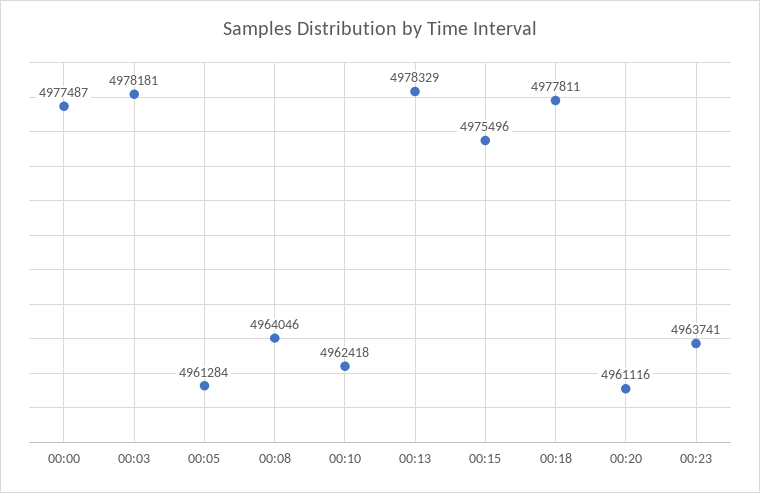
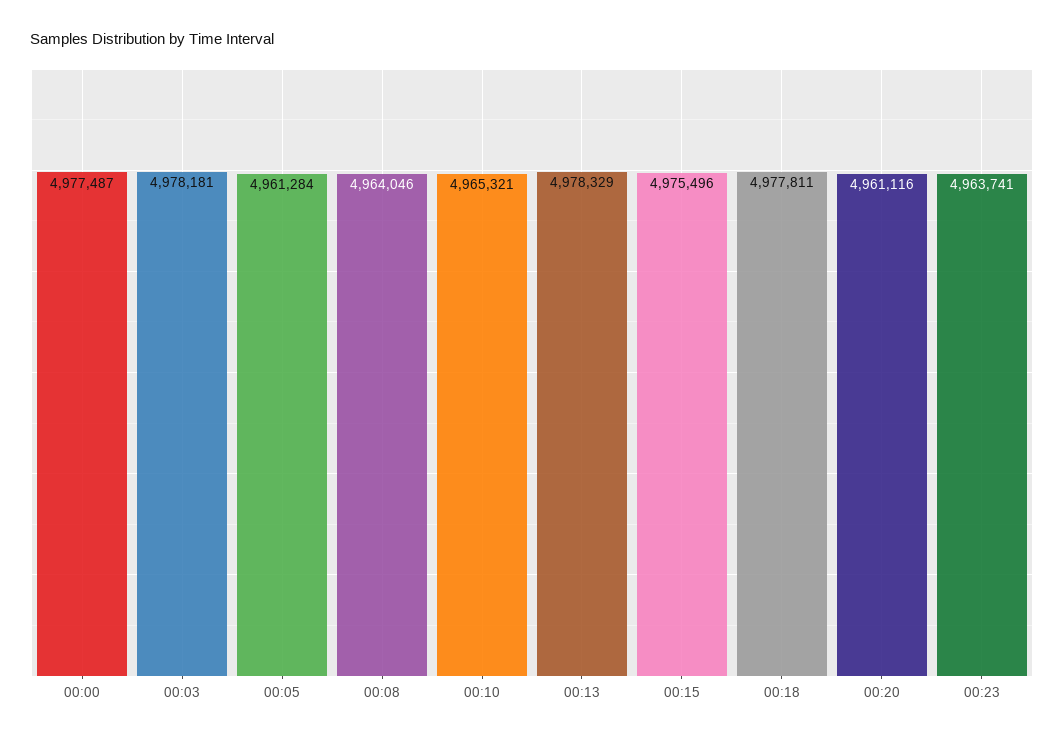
  {
    "00:00": 4977487,
    "00:03": 4978181,
    "00:05": 4961284,
    "00:08": 4964046,
-   "00:10": 4962418,
+   "00:10": 4965321,
    "00:13": 4978329,
    "00:15": 4975496,
    "00:18": 4977811,
    "00:20": 4961116,
    "00:23": 4963741
  }

